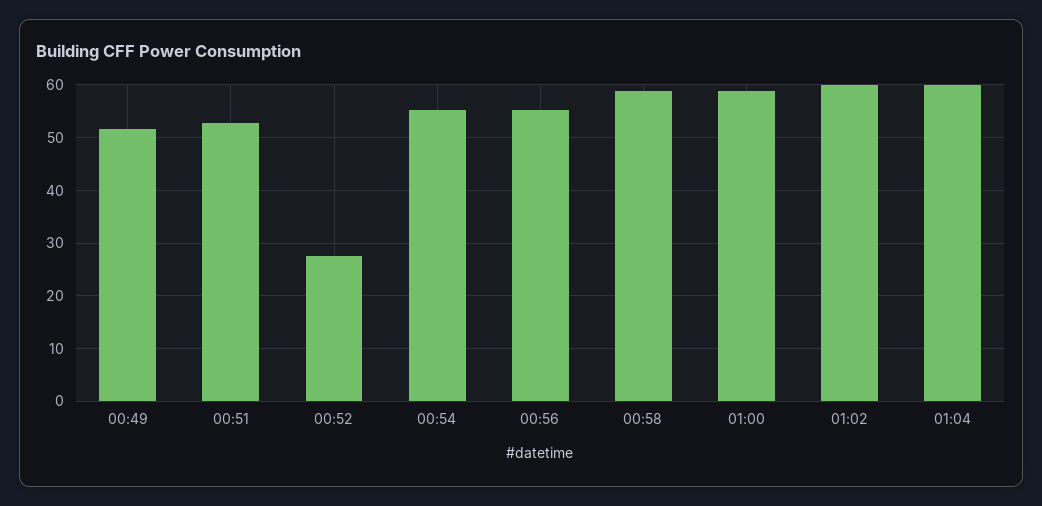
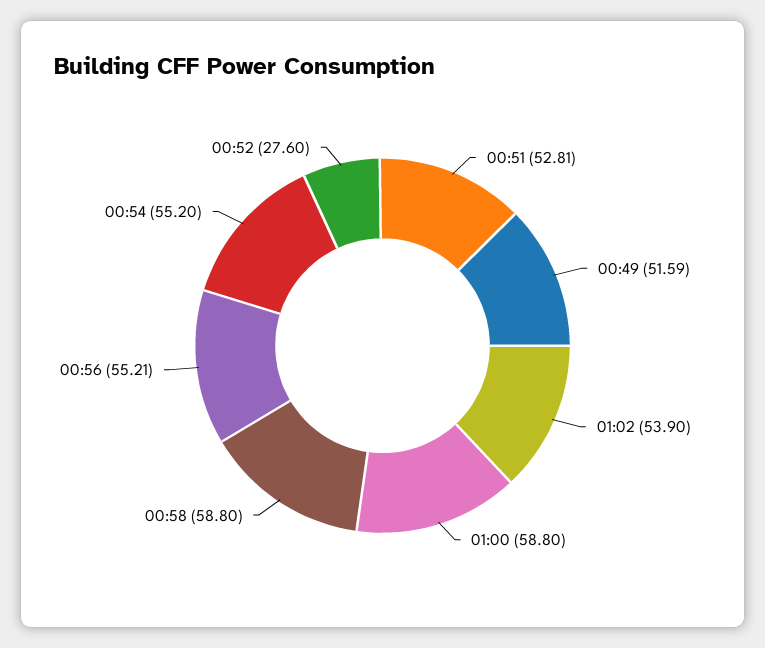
  {
    "00:49": 51.59,
    "00:51": 52.81,
    "00:52": 27.6,
    "00:54": 55.2,
    "00:56": 55.21,
    "00:58": 58.8,
    "01:00": 58.8,
-   "01:02": 60,
+   "01:02": 53.9
-   "01:04": 60
  }

